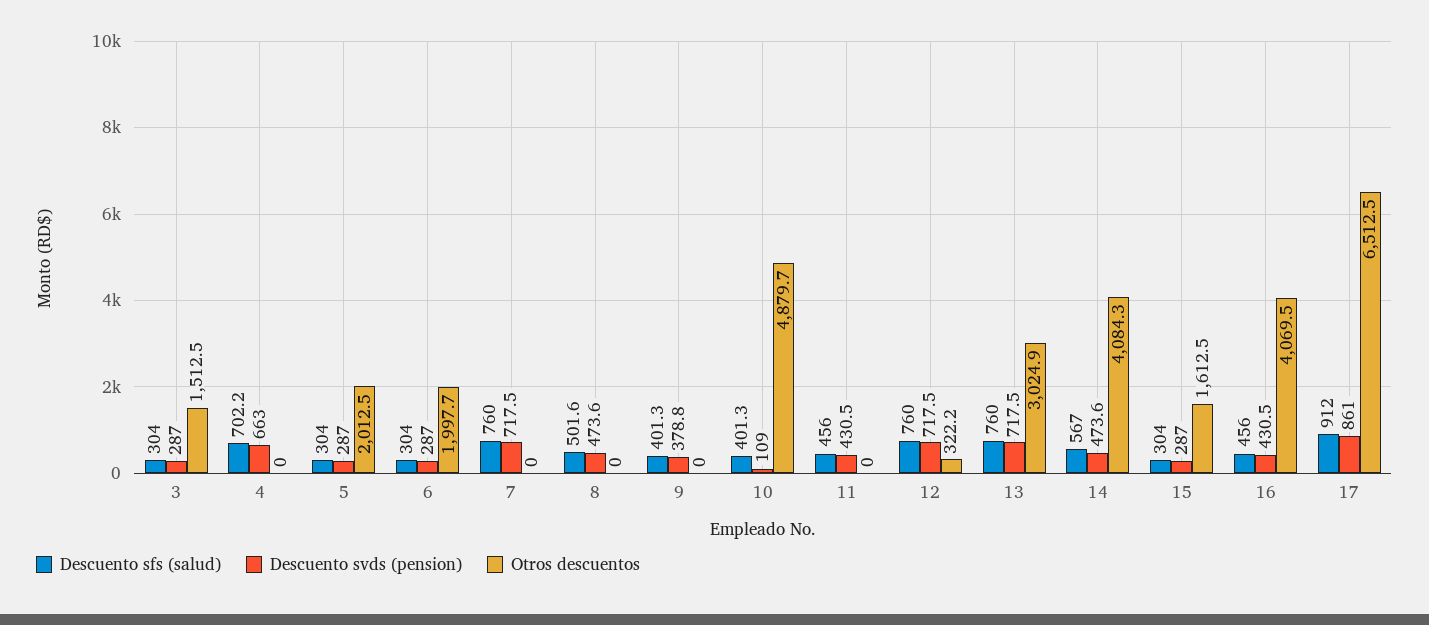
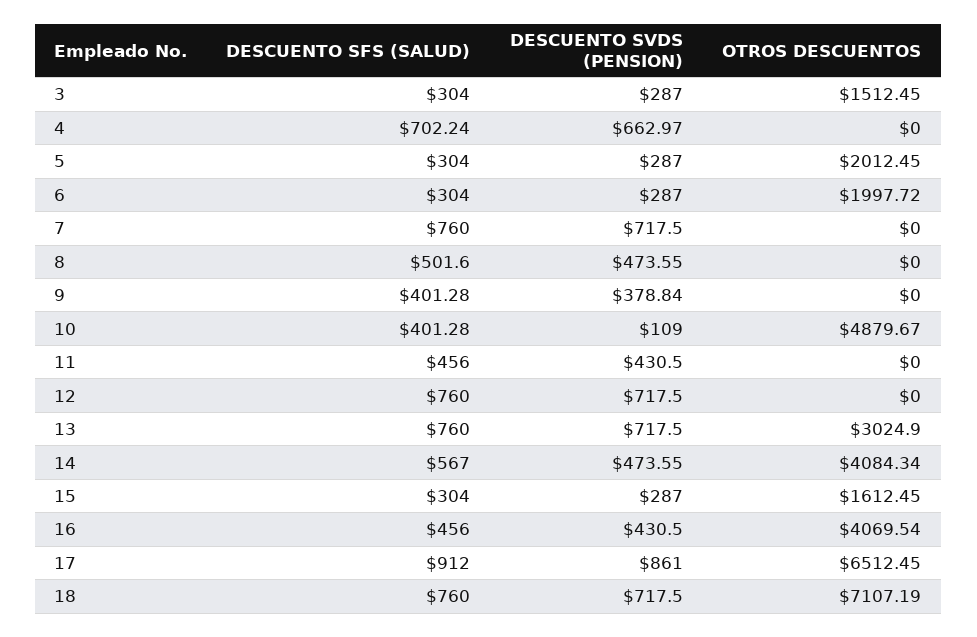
  {
    "Descuento sfs (salud)": {
      "3": 304,
      "4": 702.24,
      "5": 304,
      "6": 304,
      "7": 760,
      "8": 501.6,
      "9": 401.28,
      "10": 401.28,
      "11": 456,
      "12": 760,
      "13": 760,
      "14": 567,
      "15": 304,
      "16": 456,
-     "17": 912
+     "17": 912,
+     "18": 760
    },
    "Descuento svds (pension)": {
      "3": 287,
      "4": 662.97,
      "5": 287,
      "6": 287,
      "7": 717.5,
      "8": 473.55,
      "9": 378.84,
      "10": 109,
      "11": 430.5,
      "12": 717.5,
      "13": 717.5,
      "14": 473.55,
      "15": 287,
      "16": 430.5,
-     "17": 861
+     "17": 861,
+     "18": 717.5
    },
    "Otros descuentos": {
      "3": 1512.45,
      "4": 0,
      "5": 2012.45,
      "6": 1997.72,
      "7": 0,
      "8": 0,
      "9": 0,
      "10": 4879.67,
      "11": 0,
-     "12": 322.2,
+     "12": 0,
      "13": 3024.9,
      "14": 4084.34,
      "15": 1612.45,
      "16": 4069.54,
-     "17": 6512.45
+     "17": 6512.45,
+     "18": 7107.19
    }
  }

